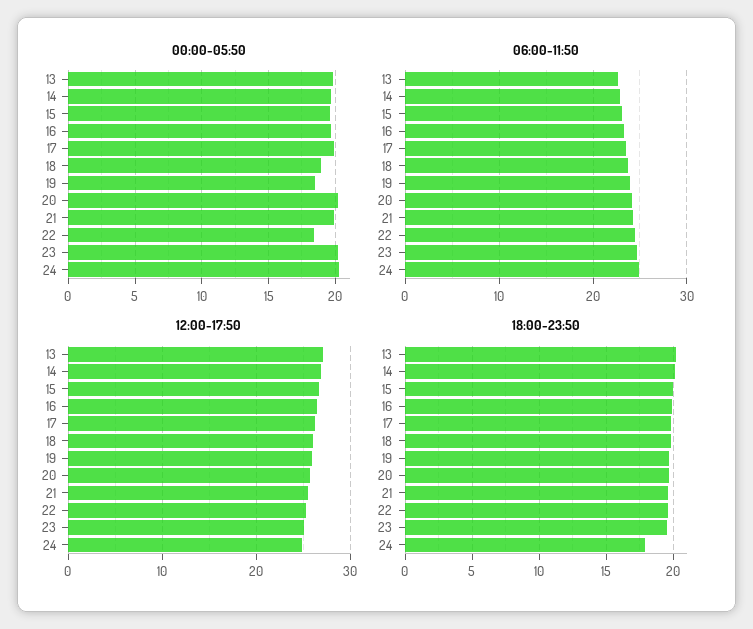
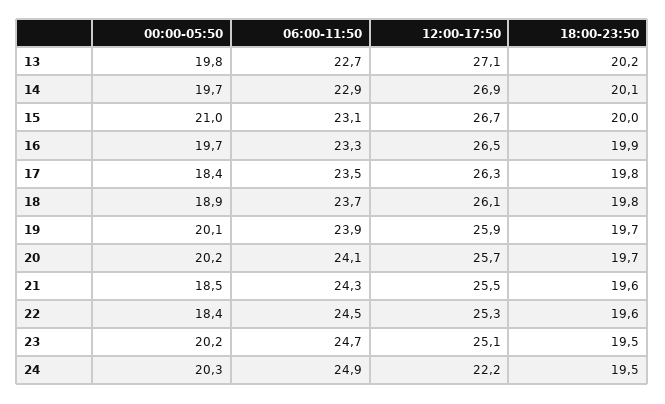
  {
    "00:00-05:50": {
      "13": 19.8,
      "14": 19.7,
-     "15": 19.5,
+     "15": 21,
      "16": 19.7,
-     "17": 20,
+     "17": 18.4,
      "18": 18.9,
-     "19": 18.5,
+     "19": 20.1,
      "20": 20.2,
-     "21": 20,
+     "21": 18.5,
      "22": 18.4,
      "23": 20.2,
      "24": 20.3
    },
    "06:00-11:50": {
      "13": 22.7,
      "14": 22.9,
      "15": 23.1,
      "16": 23.3,
      "17": 23.5,
      "18": 23.7,
      "19": 23.9,
      "20": 24.1,
      "21": 24.3,
      "22": 24.5,
      "23": 24.7,
      "24": 24.9
    },
    "12:00-17:50": {
      "13": 27.1,
      "14": 26.9,
      "15": 26.7,
      "16": 26.5,
      "17": 26.3,
      "18": 26.1,
      "19": 25.9,
      "20": 25.7,
      "21": 25.5,
      "22": 25.3,
      "23": 25.1,
-     "24": 25
+     "24": 22.2
    },
    "18:00-23:50": {
      "13": 20.2,
      "14": 20.1,
      "15": 20,
      "16": 19.9,
      "17": 19.8,
      "18": 19.8,
      "19": 19.7,
      "20": 19.7,
      "21": 19.6,
      "22": 19.6,
      "23": 19.5,
-     "24": 18
+     "24": 19.5
    }
  }

